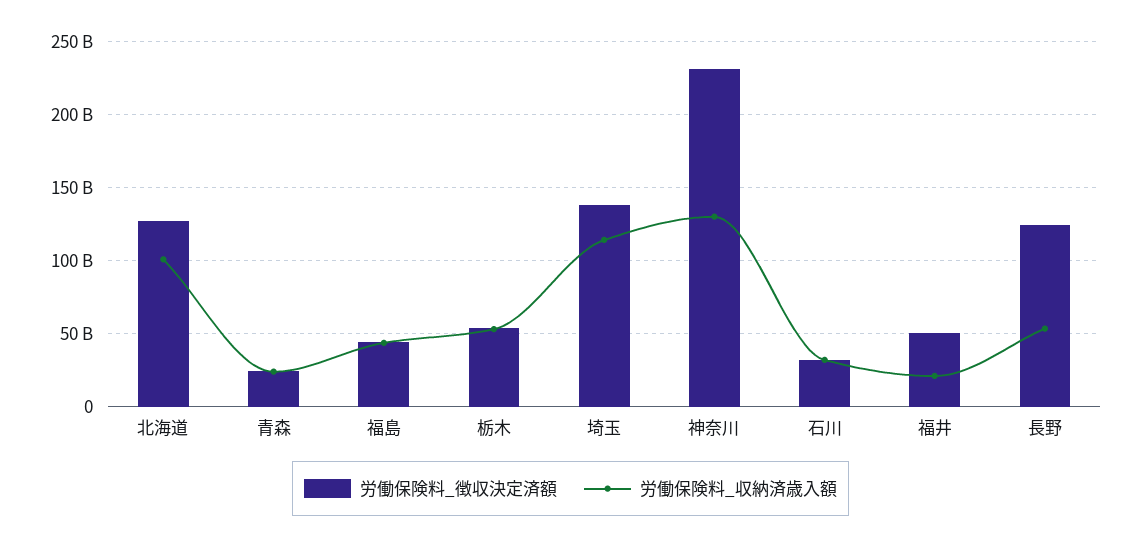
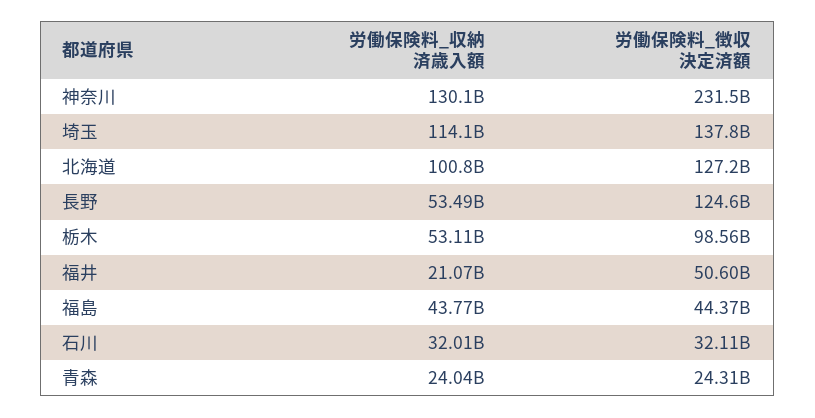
  {
    "労働保険料_徴収決定済額": {
      "北海道": 127200000000,
      "青森": 24310000000,
      "福島": 44370000000,
-     "栃木": 55000000000,
+     "栃木": 98560000000,
      "埼玉": 137800000000,
      "神奈川": 231500000000,
      "石川": 32110000000,
      "福井": 50600000000,
      "長野": 124600000000
    },
    "労働保険料_収納済歳入額": {
      "北海道": 100800000000,
      "青森": 24040000000,
      "福島": 43770000000,
      "栃木": 53110000000,
      "埼玉": 114100000000,
      "神奈川": 130100000000,
      "石川": 32010000000,
      "福井": 21070000000,
      "長野": 53490000000
    }
  }

